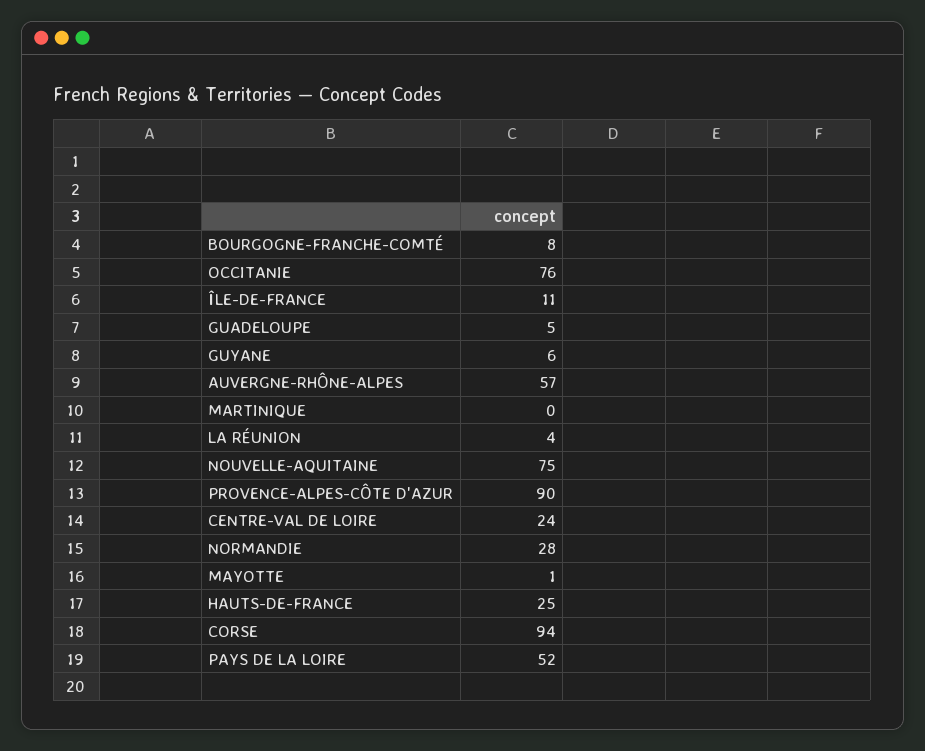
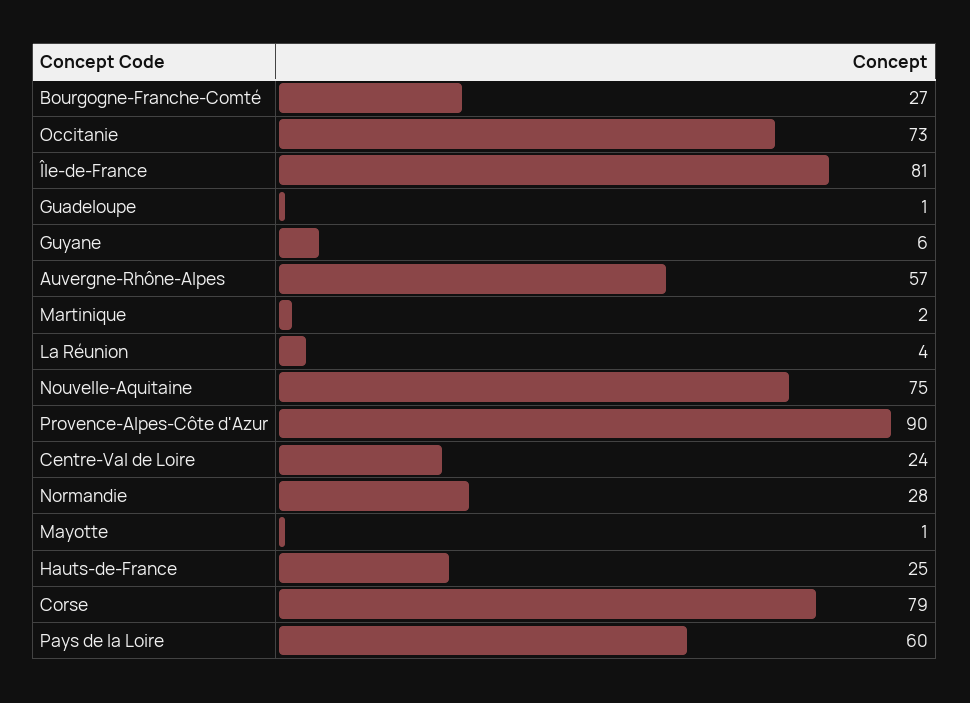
  {
-   "BOURGOGNE-FRANCHE-COMTÉ": 8,
+   "BOURGOGNE-FRANCHE-COMTÉ": 27,
-   "OCCITANIE": 76,
+   "OCCITANIE": 73,
-   "ÎLE-DE-FRANCE": 11,
+   "ÎLE-DE-FRANCE": 81,
-   "GUADELOUPE": 5,
+   "GUADELOUPE": 1,
    "GUYANE": 6,
    "AUVERGNE-RHÔNE-ALPES": 57,
-   "MARTINIQUE": 0,
+   "MARTINIQUE": 2,
    "LA RÉUNION": 4,
    "NOUVELLE-AQUITAINE": 75,
    "PROVENCE-ALPES-CÔTE D'AZUR": 90,
    "CENTRE-VAL DE LOIRE": 24,
    "NORMANDIE": 28,
    "MAYOTTE": 1,
    "HAUTS-DE-FRANCE": 25,
-   "CORSE": 94,
+   "CORSE": 79,
-   "PAYS DE LA LOIRE": 52
+   "PAYS DE LA LOIRE": 60
  }

